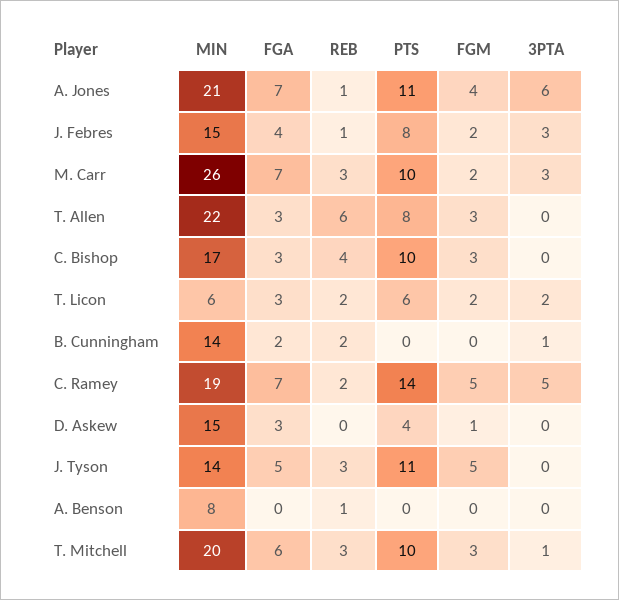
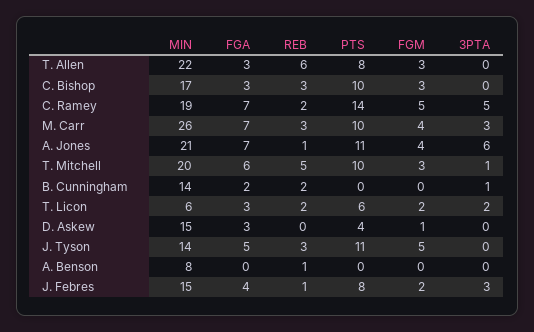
  {
    "MIN": {
      "A. Jones": 21,
      "J. Febres": 15,
      "M. Carr": 26,
      "T. Allen": 22,
      "C. Bishop": 17,
      "T. Licon": 6,
      "B. Cunningham": 14,
      "C. Ramey": 19,
      "D. Askew": 15,
      "J. Tyson": 14,
      "A. Benson": 8,
      "T. Mitchell": 20
    },
    "FGA": {
      "A. Jones": 7,
      "J. Febres": 4,
      "M. Carr": 7,
      "T. Allen": 3,
      "C. Bishop": 3,
      "T. Licon": 3,
      "B. Cunningham": 2,
      "C. Ramey": 7,
      "D. Askew": 3,
      "J. Tyson": 5,
      "A. Benson": 0,
      "T. Mitchell": 6
    },
    "REB": {
      "A. Jones": 1,
      "J. Febres": 1,
      "M. Carr": 3,
      "T. Allen": 6,
-     "C. Bishop": 4,
+     "C. Bishop": 3,
      "T. Licon": 2,
      "B. Cunningham": 2,
      "C. Ramey": 2,
      "D. Askew": 0,
      "J. Tyson": 3,
      "A. Benson": 1,
-     "T. Mitchell": 3
+     "T. Mitchell": 5
    },
    "PTS": {
      "A. Jones": 11,
      "J. Febres": 8,
      "M. Carr": 10,
      "T. Allen": 8,
      "C. Bishop": 10,
      "T. Licon": 6,
      "B. Cunningham": 0,
      "C. Ramey": 14,
      "D. Askew": 4,
      "J. Tyson": 11,
      "A. Benson": 0,
      "T. Mitchell": 10
    },
    "FGM": {
      "A. Jones": 4,
      "J. Febres": 2,
-     "M. Carr": 2,
+     "M. Carr": 4,
      "T. Allen": 3,
      "C. Bishop": 3,
      "T. Licon": 2,
      "B. Cunningham": 0,
      "C. Ramey": 5,
      "D. Askew": 1,
      "J. Tyson": 5,
      "A. Benson": 0,
      "T. Mitchell": 3
    },
    "3PTA": {
      "A. Jones": 6,
      "J. Febres": 3,
      "M. Carr": 3,
      "T. Allen": 0,
      "C. Bishop": 0,
      "T. Licon": 2,
      "B. Cunningham": 1,
      "C. Ramey": 5,
      "D. Askew": 0,
      "J. Tyson": 0,
      "A. Benson": 0,
      "T. Mitchell": 1
    }
  }

